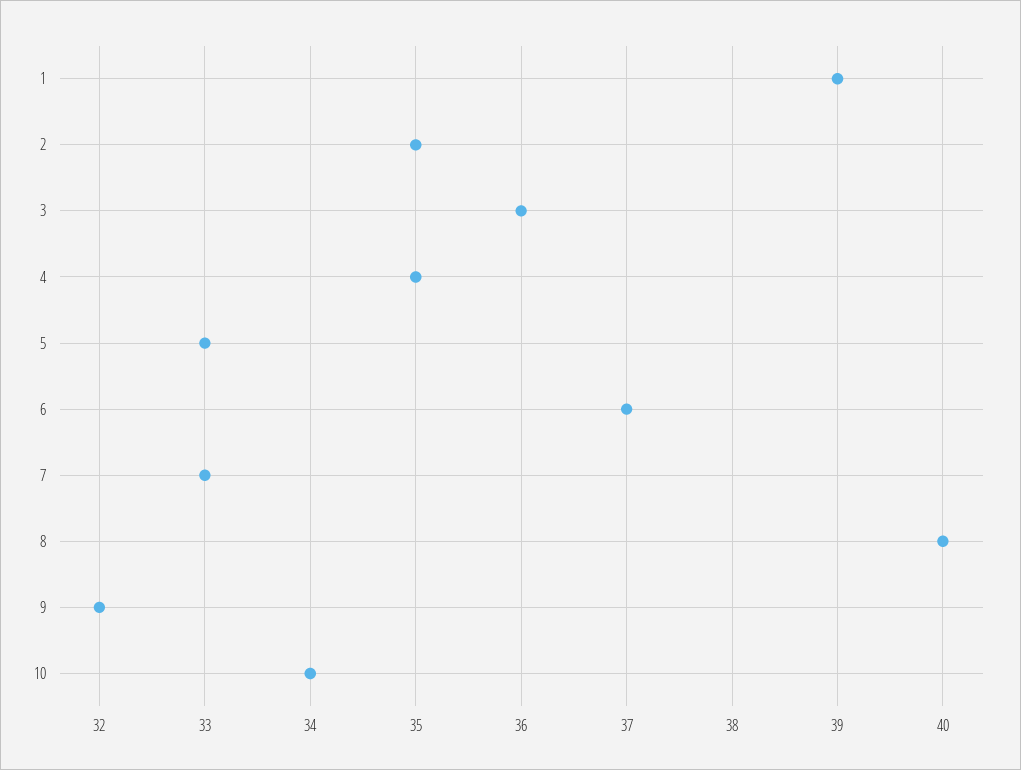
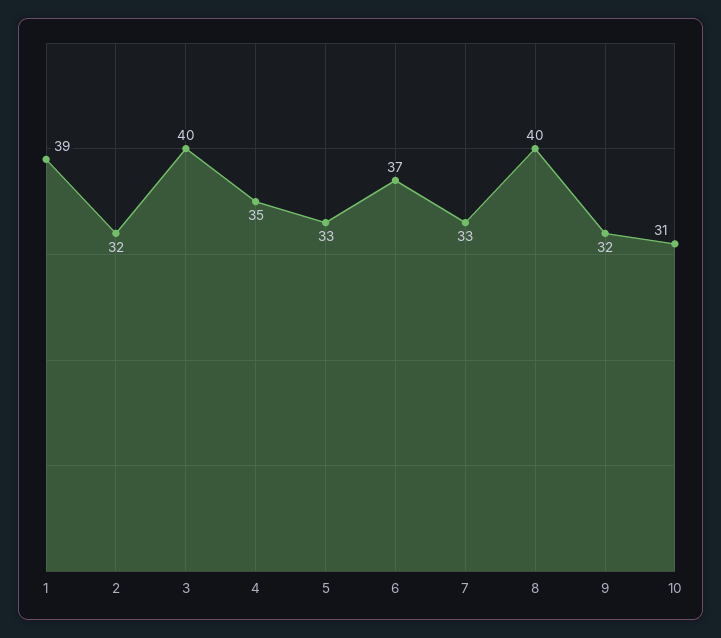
  {
    "1": 39,
-   "2": 35,
+   "2": 32,
-   "3": 36,
+   "3": 40,
    "4": 35,
    "5": 33,
    "6": 37,
    "7": 33,
    "8": 40,
    "9": 32,
-   "10": 34
+   "10": 31
  }

